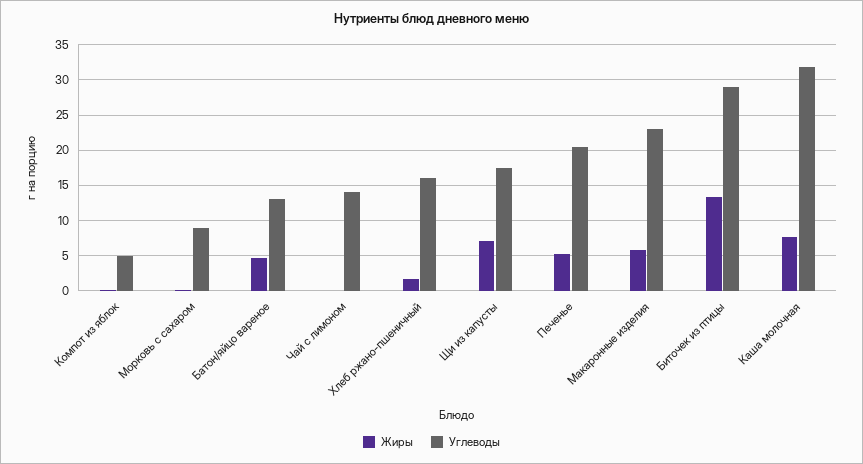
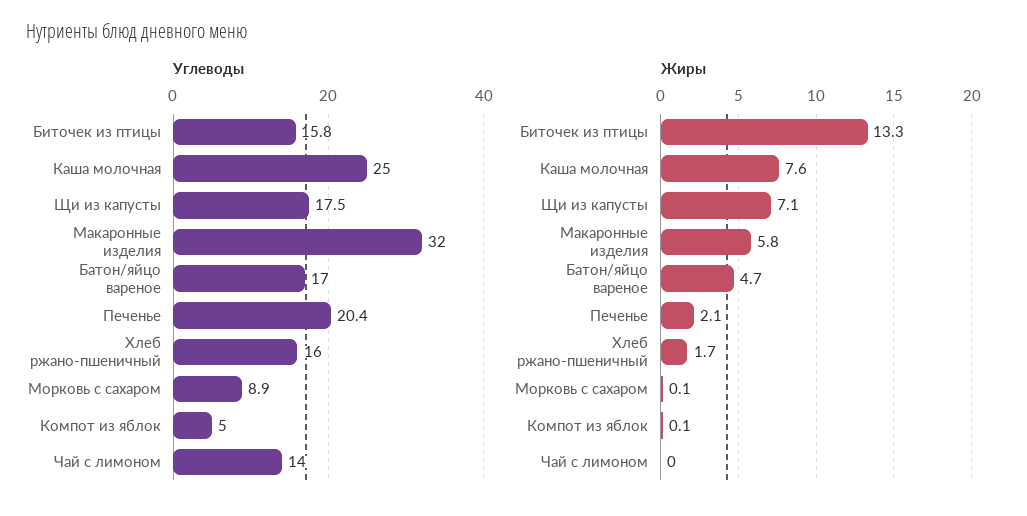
  {
    "Жиры": {
      "Компот из яблок": 0.1,
      "Морковь с сахаром": 0.1,
      "Батон/яйцо вареное": 4.7,
      "Чай с лимоном": 0,
      "Хлеб ржано-пшеничный": 1.7,
      "Щи из капусты": 7.1,
-     "Печенье": 5,
+     "Печенье": 2.1,
      "Макаронные изделия": 5.8,
      "Биточек из птицы": 13.3,
      "Каша молочная": 7.6
    },
    "Углеводы": {
      "Компот из яблок": 5,
      "Морковь с сахаром": 8.9,
-     "Батон/яйцо вареное": 13,
+     "Батон/яйцо вареное": 17,
      "Чай с лимоном": 14,
      "Хлеб ржано-пшеничный": 16,
      "Щи из капусты": 17.5,
      "Печенье": 20.4,
-     "Макаронные изделия": 23,
+     "Макаронные изделия": 32,
-     "Биточек из птицы": 29,
+     "Биточек из птицы": 15.8,
-     "Каша молочная": 32
+     "Каша молочная": 25
    }
  }

